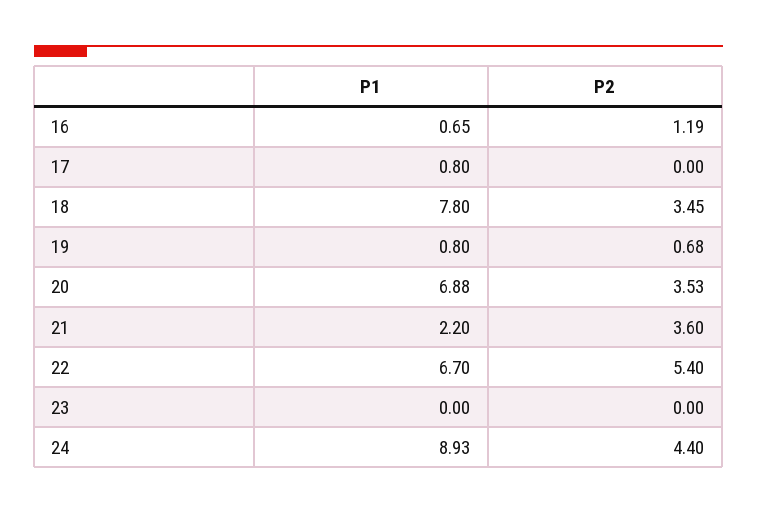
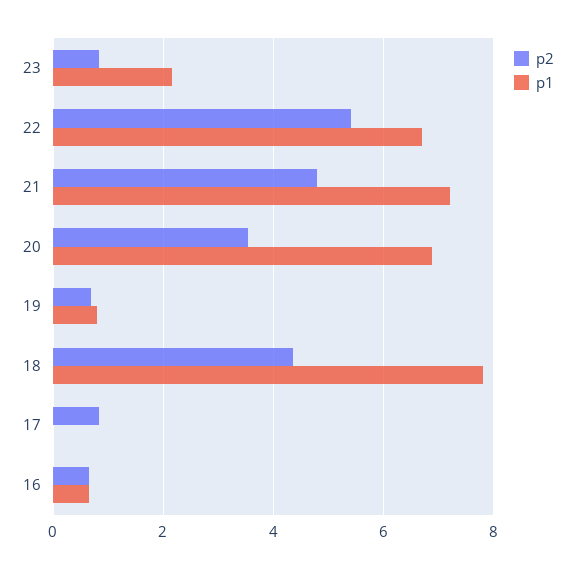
  {
    "P1": {
      "16": 0.65,
-     "17": 0.8,
+     "17": 0,
      "18": 7.8,
      "19": 0.8,
      "20": 6.88,
-     "21": 2.2,
+     "21": 7.2,
      "22": 6.7,
-     "23": 0,
+     "23": 2.2
-     "24": 8.93
    },
    "P2": {
-     "16": 1.19,
+     "16": 0.6,
-     "17": 0,
+     "17": 0.8,
-     "18": 3.45,
+     "18": 4.4,
      "19": 0.68,
      "20": 3.53,
-     "21": 3.6,
+     "21": 4.8,
      "22": 5.4,
-     "23": 0,
+     "23": 0.8
-     "24": 4.4
    }
  }

